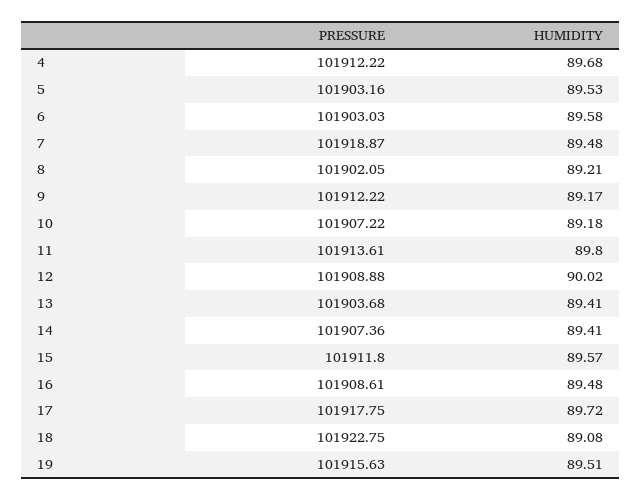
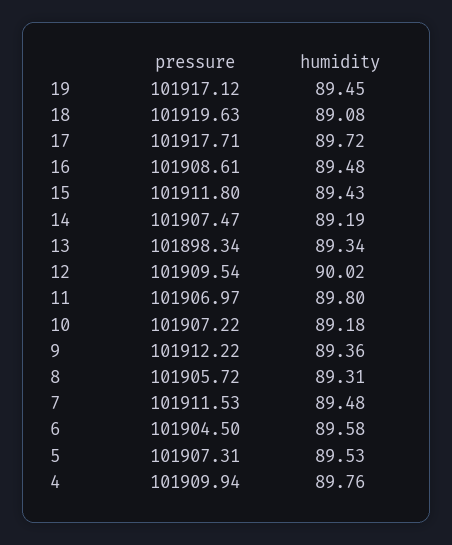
  {
    "PRESSURE": {
-     "4": 101912.22,
+     "4": 101909.94,
-     "5": 101903.16,
+     "5": 101907.31,
-     "6": 101903.03,
+     "6": 101904.5,
-     "7": 101918.87,
+     "7": 101911.53,
-     "8": 101902.05,
+     "8": 101905.72,
      "9": 101912.22,
      "10": 101907.22,
-     "11": 101913.61,
+     "11": 101906.97,
-     "12": 101908.88,
+     "12": 101909.54,
-     "13": 101903.68,
+     "13": 101898.34,
-     "14": 101907.36,
+     "14": 101907.47,
      "15": 101911.8,
      "16": 101908.61,
-     "17": 101917.75,
+     "17": 101917.71,
-     "18": 101922.75,
+     "18": 101919.63,
-     "19": 101915.63
+     "19": 101917.12
    },
    "HUMIDITY": {
-     "4": 89.68,
+     "4": 89.76,
      "5": 89.53,
      "6": 89.58,
      "7": 89.48,
-     "8": 89.21,
+     "8": 89.31,
-     "9": 89.17,
+     "9": 89.36,
      "10": 89.18,
      "11": 89.8,
      "12": 90.02,
-     "13": 89.41,
+     "13": 89.34,
-     "14": 89.41,
+     "14": 89.19,
-     "15": 89.57,
+     "15": 89.43,
      "16": 89.48,
      "17": 89.72,
      "18": 89.08,
-     "19": 89.51
+     "19": 89.45
    }
  }

